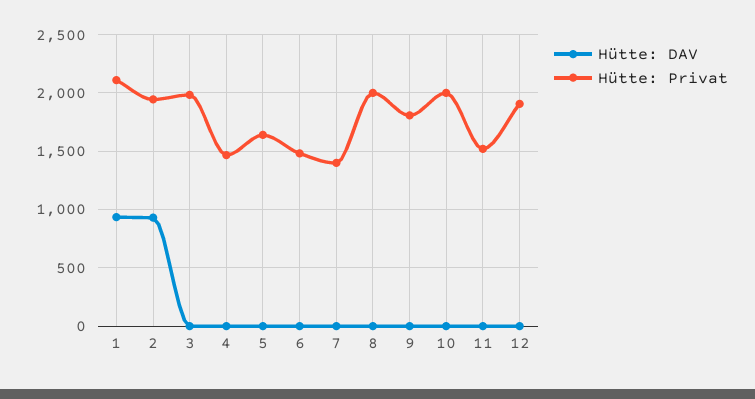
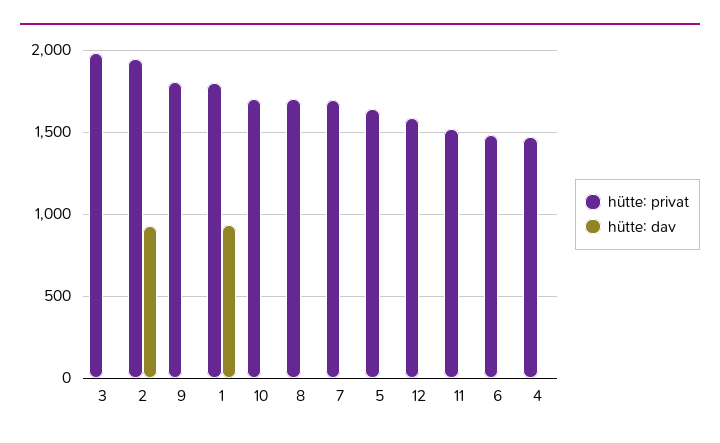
  {
    "Hütte: DAV": {
      "1": 950,
      "2": 950,
      "3": 0,
      "4": 0,
      "5": 0,
      "6": 0,
      "7": 0,
      "8": 0,
      "9": 0,
      "10": 0,
      "11": 0,
      "12": 0
    },
    "Hütte: Privat": {
-     "1": 2100,
+     "1": 1800,
      "2": 1950,
      "3": 2000,
      "4": 1450,
      "5": 1650,
      "6": 1500,
-     "7": 1400,
+     "7": 1700,
-     "8": 2000,
+     "8": 1700,
      "9": 1800,
-     "10": 2000,
+     "10": 1700,
      "11": 1500,
-     "12": 1900
+     "12": 1600
    }
  }

